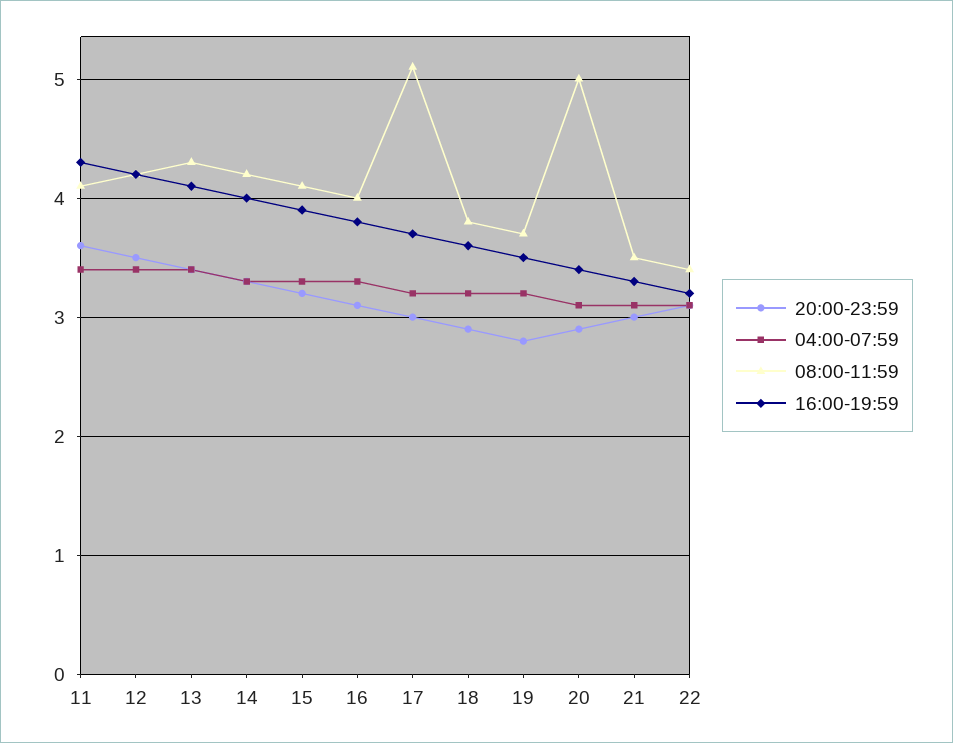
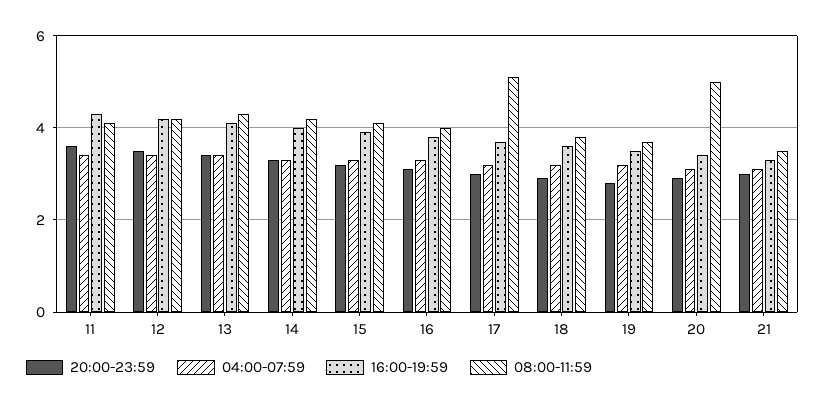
  {
    "20:00-23:59": {
      "11": 3.6,
      "12": 3.5,
      "13": 3.4,
      "14": 3.3,
      "15": 3.2,
      "16": 3.1,
      "17": 3,
      "18": 2.9,
      "19": 2.8,
      "20": 2.9,
-     "21": 3,
+     "21": 3
-     "22": 3.1
    },
    "04:00-07:59": {
      "11": 3.4,
      "12": 3.4,
      "13": 3.4,
      "14": 3.3,
      "15": 3.3,
      "16": 3.3,
      "17": 3.2,
      "18": 3.2,
      "19": 3.2,
      "20": 3.1,
-     "21": 3.1,
+     "21": 3.1
-     "22": 3.1
    },
    "08:00-11:59": {
      "11": 4.1,
      "12": 4.2,
      "13": 4.3,
      "14": 4.2,
      "15": 4.1,
      "16": 4,
      "17": 5.1,
      "18": 3.8,
      "19": 3.7,
      "20": 5,
-     "21": 3.5,
+     "21": 3.5
-     "22": 3.4
    },
    "16:00-19:59": {
      "11": 4.3,
      "12": 4.2,
      "13": 4.1,
      "14": 4,
      "15": 3.9,
      "16": 3.8,
      "17": 3.7,
      "18": 3.6,
      "19": 3.5,
      "20": 3.4,
-     "21": 3.3,
+     "21": 3.3
-     "22": 3.2
    }
  }

